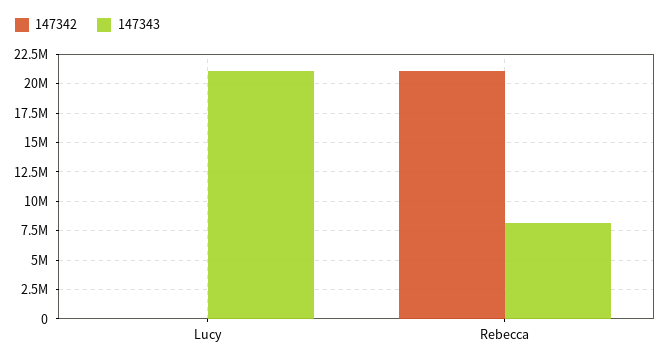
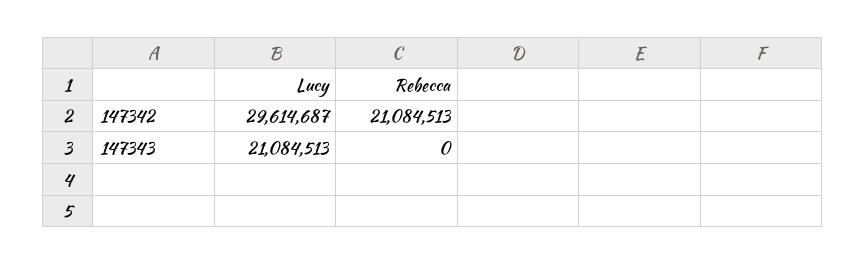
  {
    "147342": {
-     "Lucy": 0,
+     "Lucy": 29614687,
      "Rebecca": 21084513
    },
    "147343": {
      "Lucy": 21084513,
-     "Rebecca": 7500000
+     "Rebecca": 0
    }
  }

